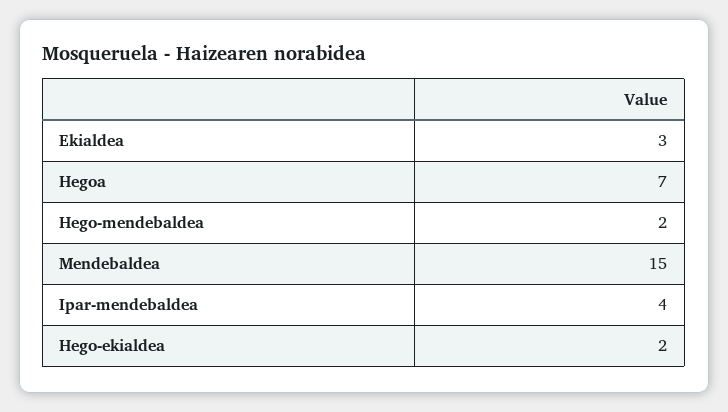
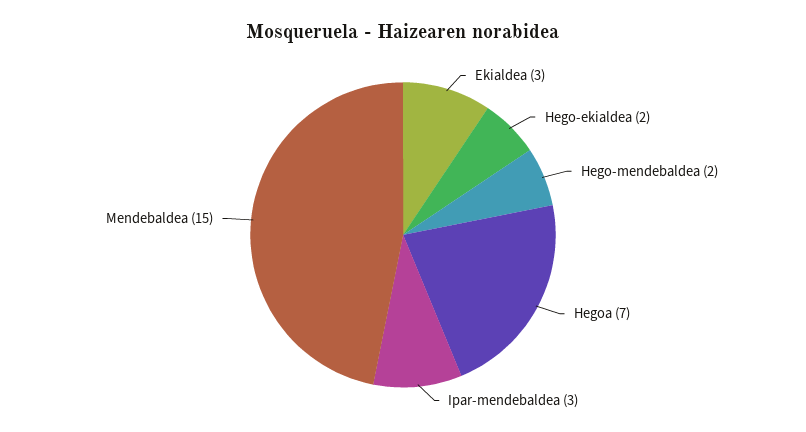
  {
    "Ekialdea": 3,
    "Hegoa": 7,
    "Hego-mendebaldea": 2,
    "Mendebaldea": 15,
-   "Ipar-mendebaldea": 4,
+   "Ipar-mendebaldea": 3,
    "Hego-ekialdea": 2
  }

